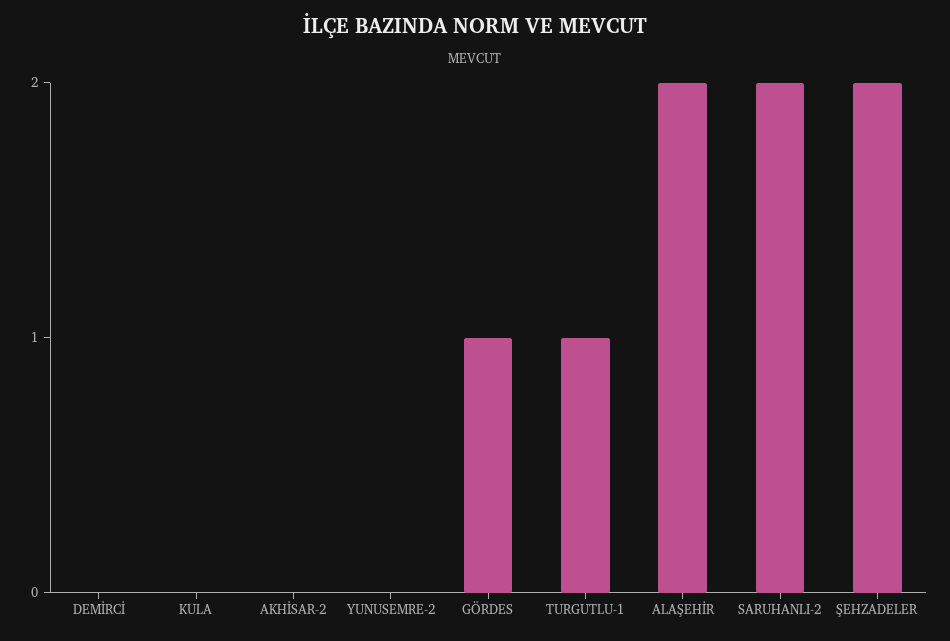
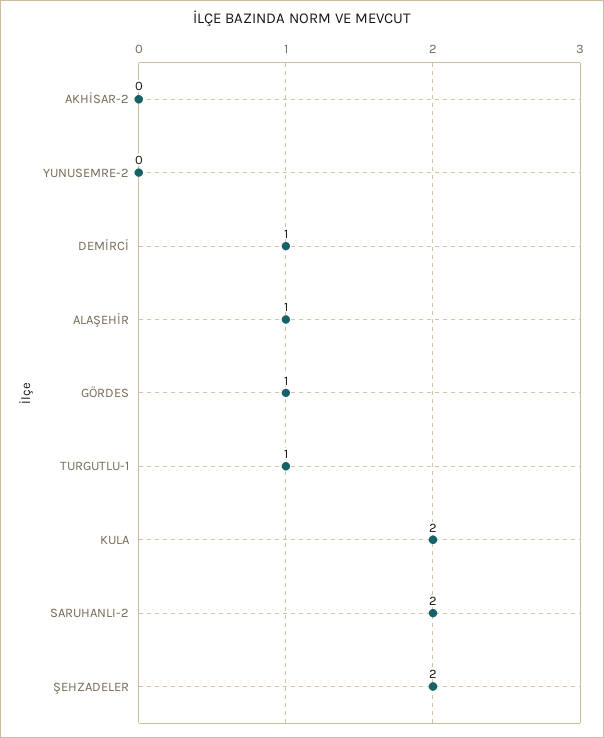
  {
-   "DEMİRCİ": 0,
+   "DEMİRCİ": 1,
-   "KULA": 0,
+   "KULA": 2,
    "AKHİSAR-2": 0,
    "YUNUSEMRE-2": 0,
    "GÖRDES": 1,
    "TURGUTLU-1": 1,
-   "ALAŞEHİR": 2,
+   "ALAŞEHİR": 1,
    "SARUHANLI-2": 2,
    "ŞEHZADELER": 2
  }

